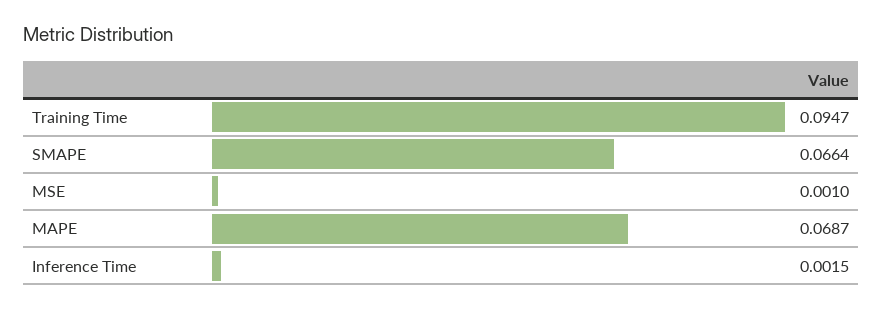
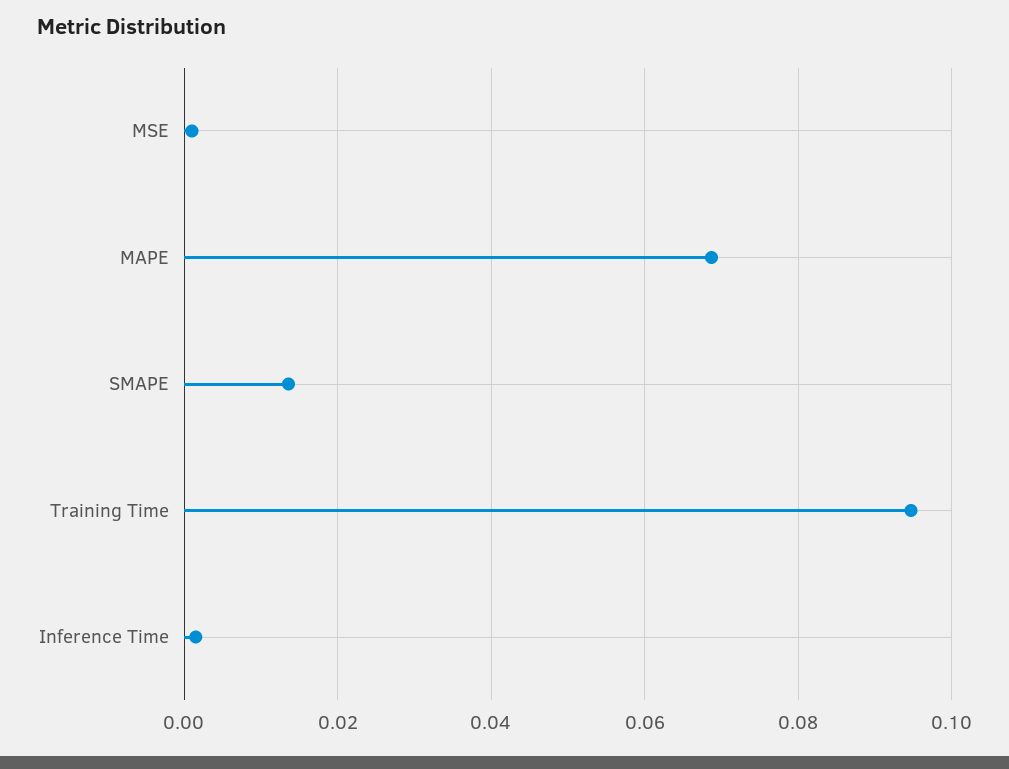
  {
    "Training Time": 0.0947,
-   "SMAPE": 0.0664,
+   "SMAPE": 0.014,
    "MSE": 0.001,
    "MAPE": 0.0687,
    "Inference Time": 0.0015
  }

